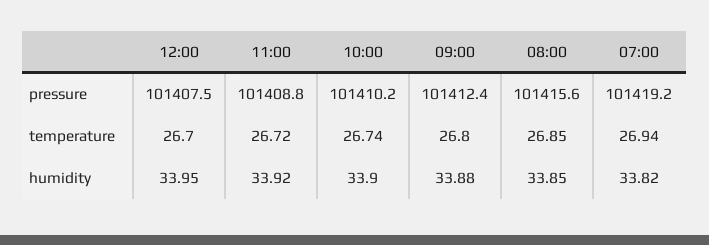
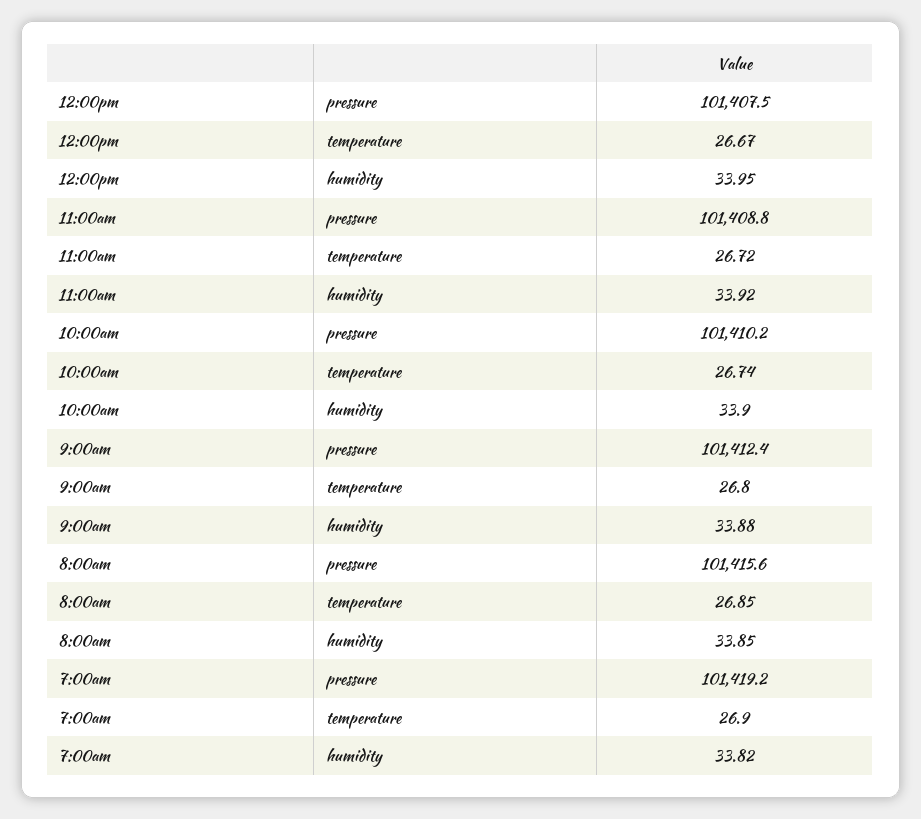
  {
    "12:00": {
      "pressure": 101407.5,
-     "temperature": 26.7,
+     "temperature": 26.67,
      "humidity": 33.95
    },
    "11:00": {
      "pressure": 101408.8,
      "temperature": 26.72,
      "humidity": 33.92
    },
    "10:00": {
      "pressure": 101410.2,
      "temperature": 26.74,
      "humidity": 33.9
    },
    "09:00": {
      "pressure": 101412.4,
      "temperature": 26.8,
      "humidity": 33.88
    },
    "08:00": {
      "pressure": 101415.6,
      "temperature": 26.85,
      "humidity": 33.85
    },
    "07:00": {
      "pressure": 101419.2,
-     "temperature": 26.94,
+     "temperature": 26.9,
      "humidity": 33.82
    }
  }

